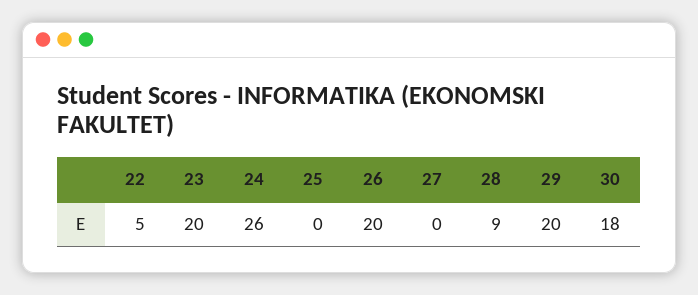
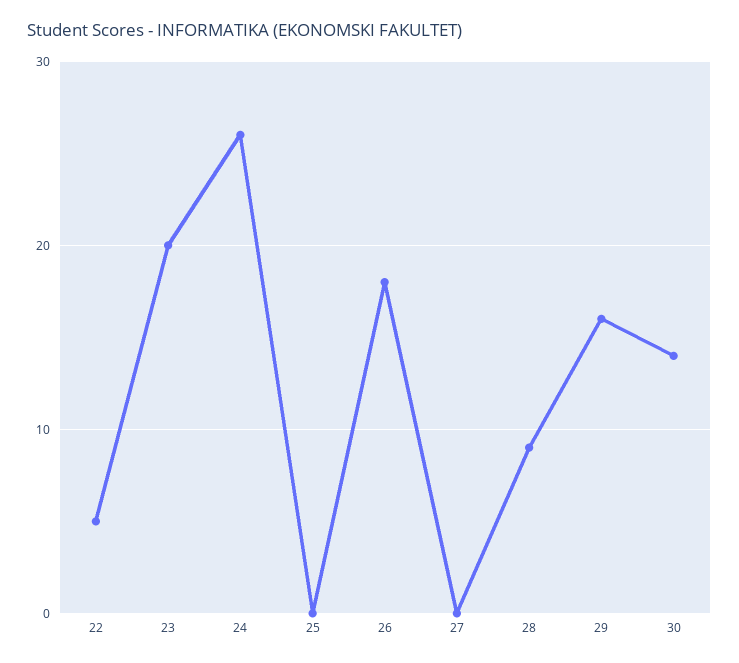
  {
    "22": 5,
    "23": 20,
    "24": 26,
    "25": 0,
-   "26": 20,
+   "26": 18,
    "27": 0,
    "28": 9,
-   "29": 20,
+   "29": 16,
-   "30": 18
+   "30": 14
  }

